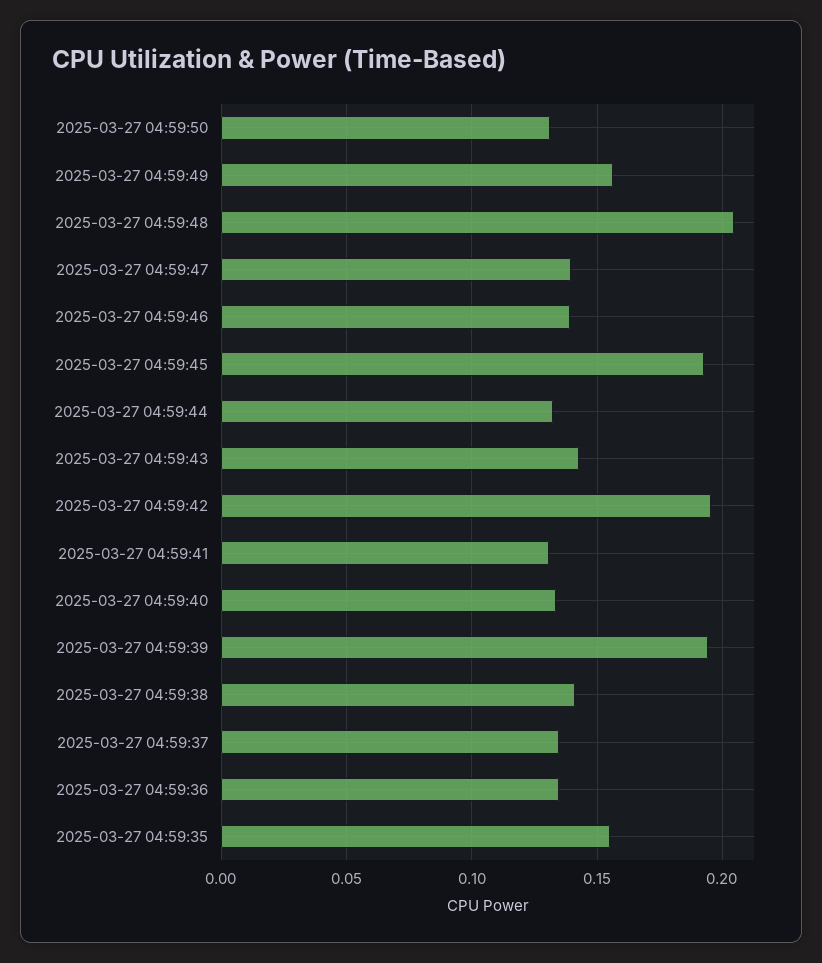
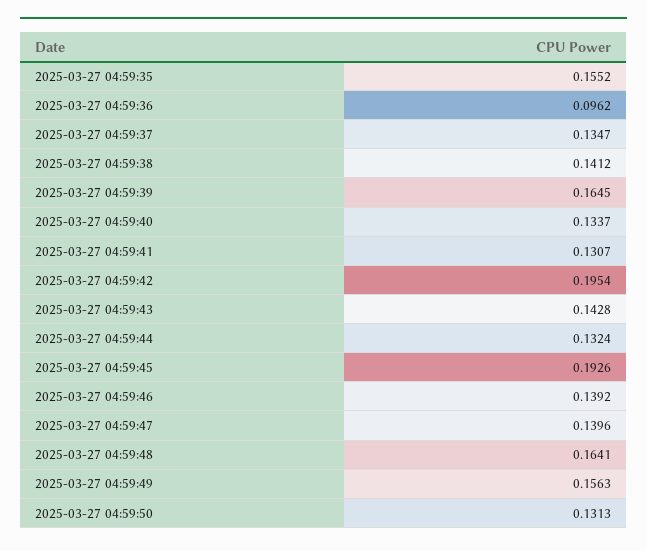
  {
    "2025-03-27 04:59:50": 0.1313,
    "2025-03-27 04:59:49": 0.1563,
-   "2025-03-27 04:59:48": 0.205,
+   "2025-03-27 04:59:48": 0.1641,
    "2025-03-27 04:59:47": 0.1396,
    "2025-03-27 04:59:46": 0.1392,
    "2025-03-27 04:59:45": 0.1926,
    "2025-03-27 04:59:44": 0.1324,
    "2025-03-27 04:59:43": 0.1428,
    "2025-03-27 04:59:42": 0.1954,
    "2025-03-27 04:59:41": 0.1307,
    "2025-03-27 04:59:40": 0.1337,
-   "2025-03-27 04:59:39": 0.195,
+   "2025-03-27 04:59:39": 0.1645,
    "2025-03-27 04:59:38": 0.1412,
    "2025-03-27 04:59:37": 0.1347,
-   "2025-03-27 04:59:36": 0.135,
+   "2025-03-27 04:59:36": 0.0962,
    "2025-03-27 04:59:35": 0.1552
  }

